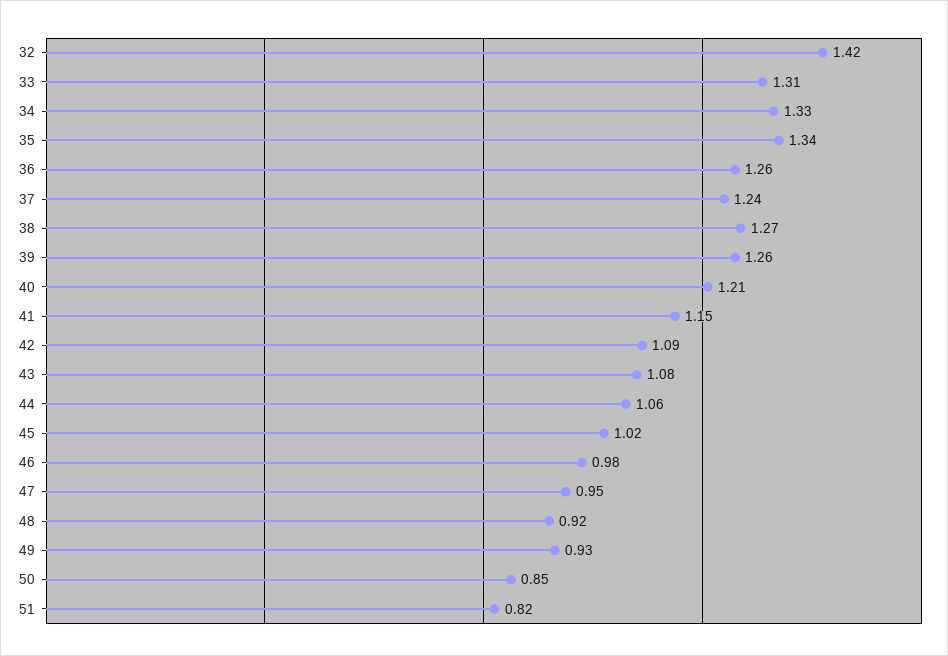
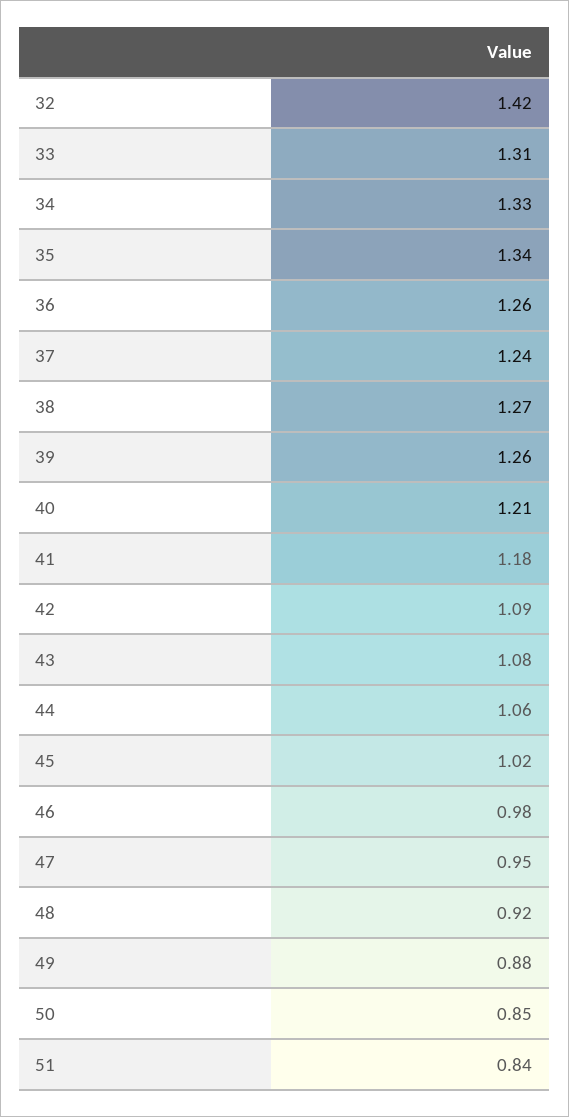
  {
    "32": 1.42,
    "33": 1.31,
    "34": 1.33,
    "35": 1.34,
    "36": 1.26,
    "37": 1.24,
    "38": 1.27,
    "39": 1.26,
    "40": 1.21,
-   "41": 1.15,
+   "41": 1.18,
    "42": 1.09,
    "43": 1.08,
    "44": 1.06,
    "45": 1.02,
    "46": 0.98,
    "47": 0.95,
    "48": 0.92,
-   "49": 0.93,
+   "49": 0.88,
    "50": 0.85,
-   "51": 0.82
+   "51": 0.84
  }

